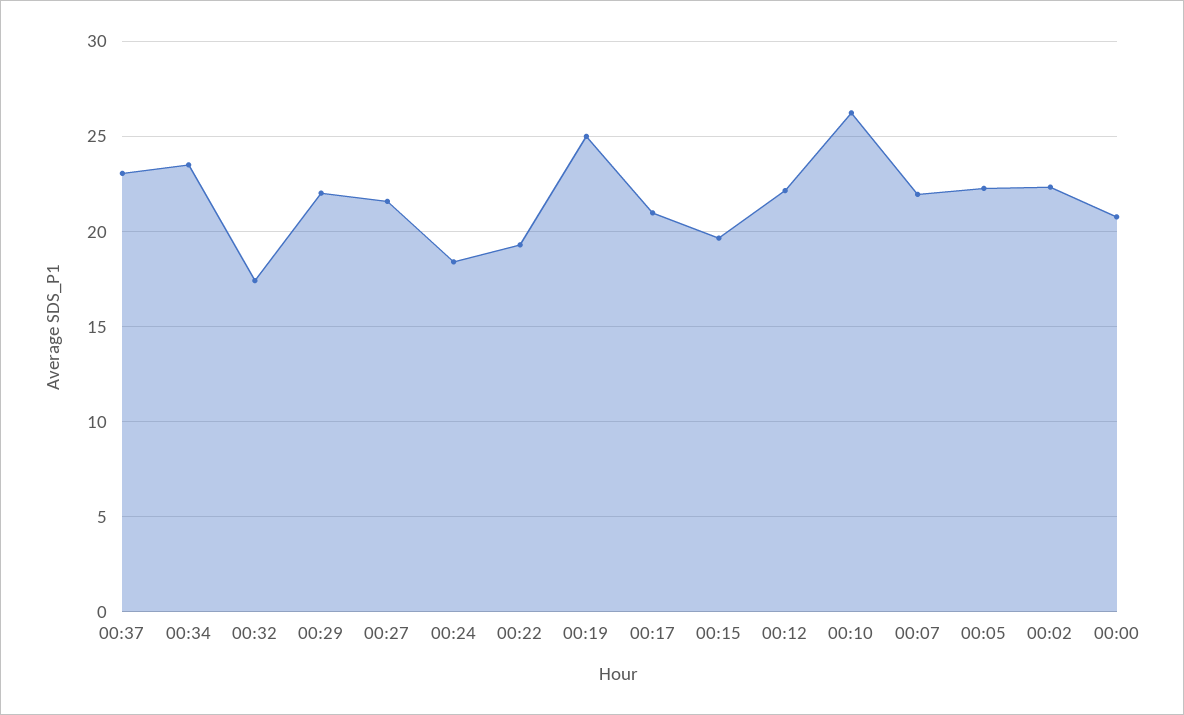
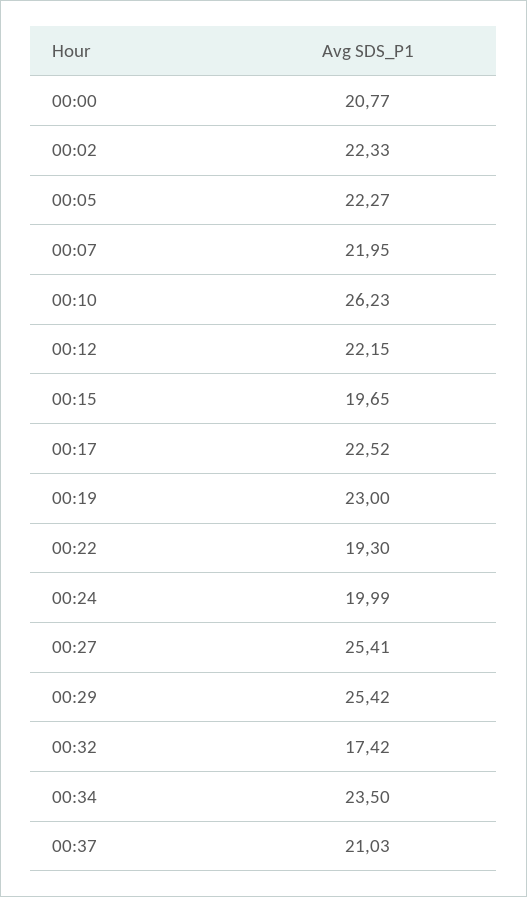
  {
-   "00:37": 23,
+   "00:37": 21.03,
    "00:34": 23.5,
    "00:32": 17.42,
-   "00:29": 22,
+   "00:29": 25.42,
-   "00:27": 21.5,
+   "00:27": 25.41,
-   "00:24": 18.5,
+   "00:24": 19.99,
    "00:22": 19.3,
-   "00:19": 25,
+   "00:19": 23,
-   "00:17": 21,
+   "00:17": 22.52,
    "00:15": 19.65,
    "00:12": 22.15,
    "00:10": 26.23,
    "00:07": 21.95,
    "00:05": 22.27,
    "00:02": 22.33,
    "00:00": 20.77
  }

